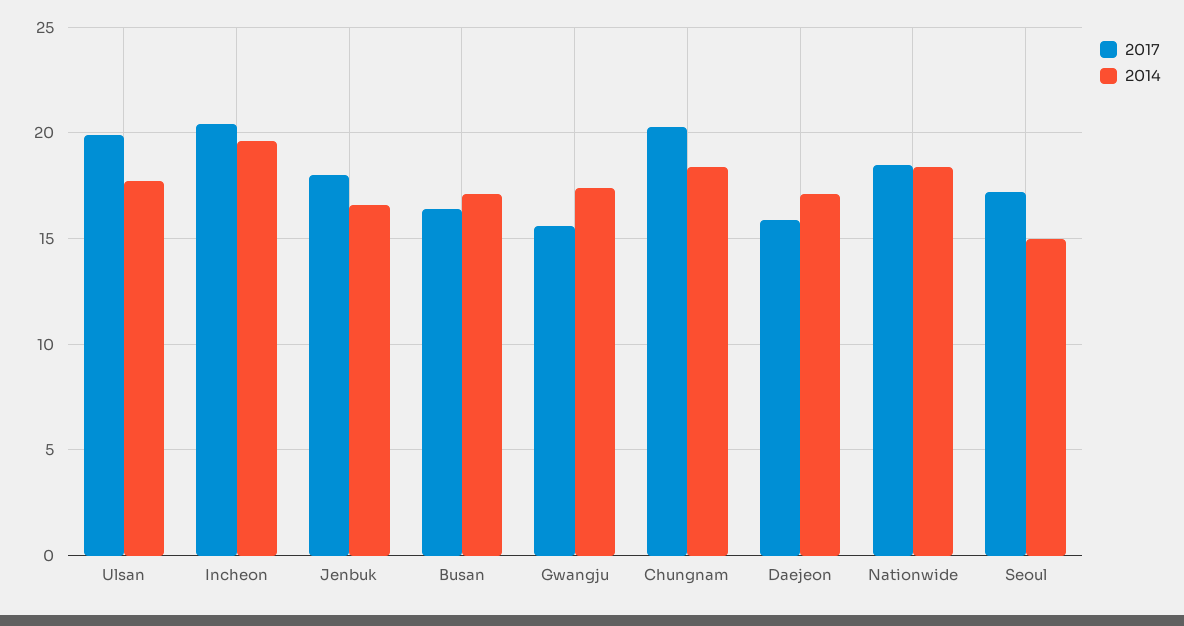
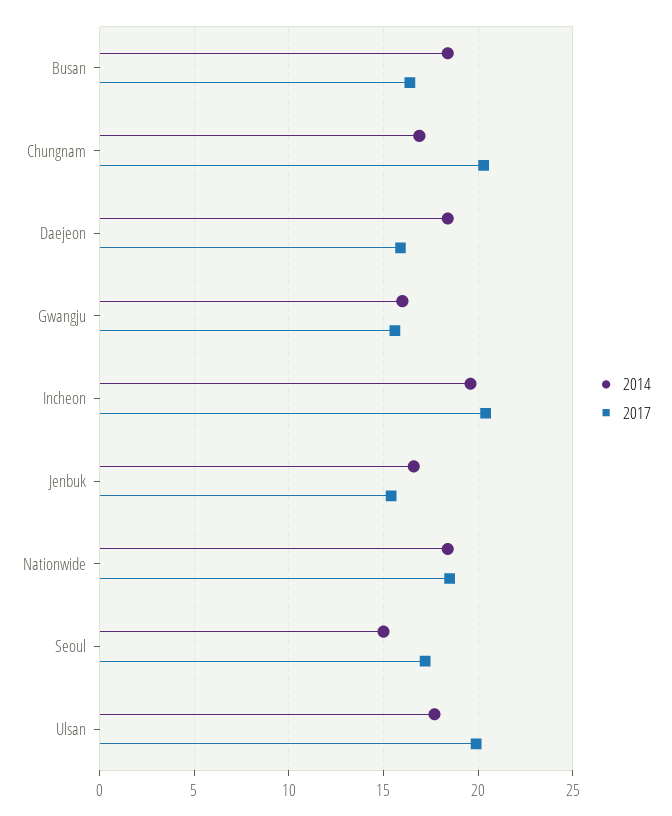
  {
    "2017": {
      "Ulsan": 20,
      "Incheon": 20.5,
-     "Jenbuk": 18,
+     "Jenbuk": 15.5,
      "Busan": 16.5,
      "Gwangju": 15.5,
      "Chungnam": 20.5,
      "Daejeon": 16,
      "Nationwide": 18.5,
      "Seoul": 17
    },
    "2014": {
      "Ulsan": 17.5,
      "Incheon": 19.5,
      "Jenbuk": 16.5,
-     "Busan": 17,
+     "Busan": 18.5,
-     "Gwangju": 17.5,
+     "Gwangju": 16,
-     "Chungnam": 18.5,
+     "Chungnam": 17,
-     "Daejeon": 17,
+     "Daejeon": 18.5,
      "Nationwide": 18.5,
      "Seoul": 15
    }
  }

